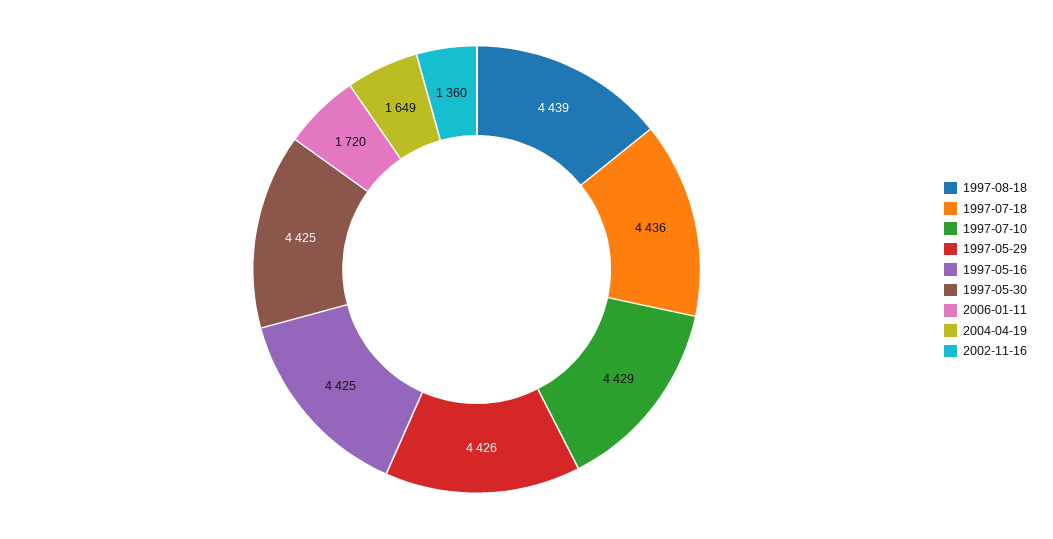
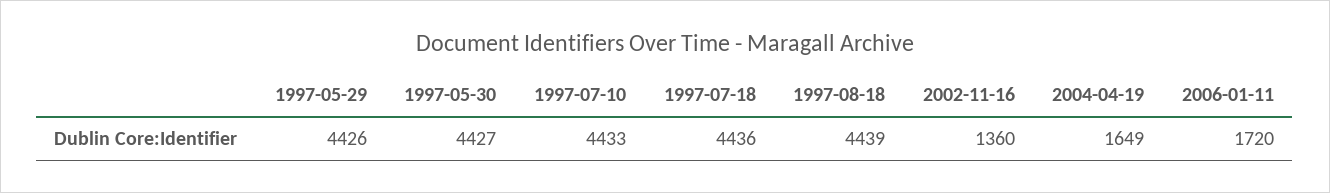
  {
    "1997-08-18": 4439,
    "1997-07-18": 4436,
-   "1997-07-10": 4429,
+   "1997-07-10": 4433,
    "1997-05-29": 4426,
-   "1997-05-16": 4425,
-   "1997-05-30": 4425,
+   "1997-05-30": 4427,
    "2006-01-11": 1720,
    "2004-04-19": 1649,
    "2002-11-16": 1360
  }

